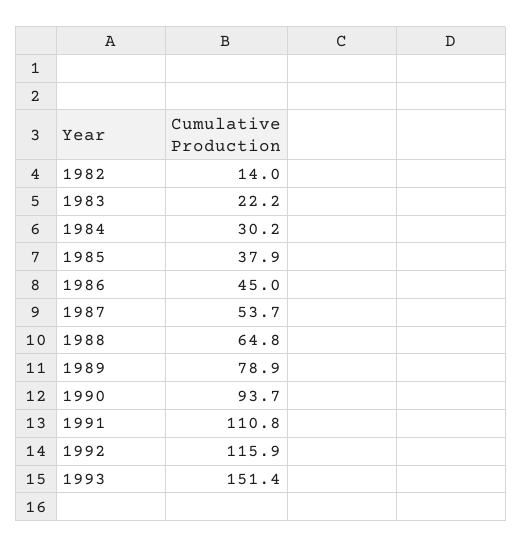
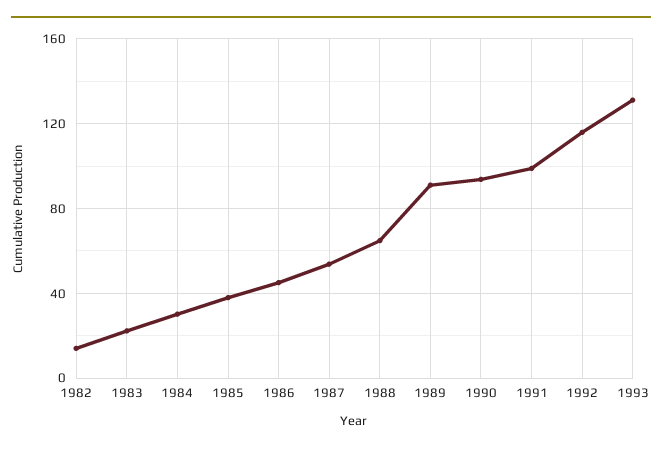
  {
    "1982": 14,
    "1983": 22.2,
    "1984": 30.2,
    "1985": 37.9,
    "1986": 45,
    "1987": 53.7,
    "1988": 64.8,
-   "1989": 78.9,
+   "1989": 90,
    "1990": 93.7,
-   "1991": 110.8,
+   "1991": 100,
    "1992": 115.9,
-   "1993": 151.4
+   "1993": 130
  }

